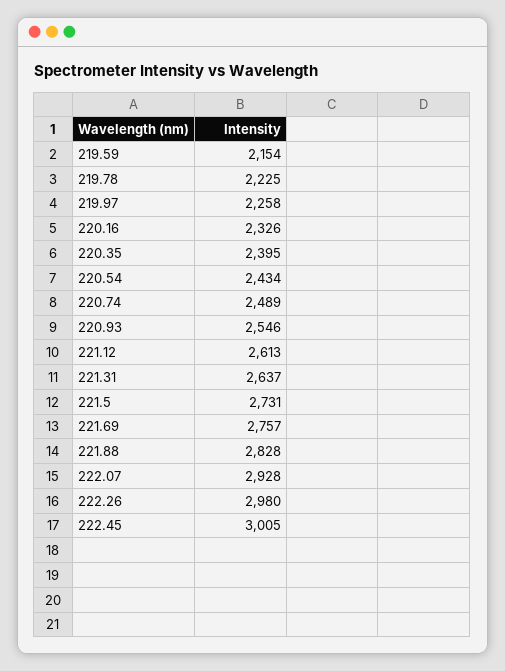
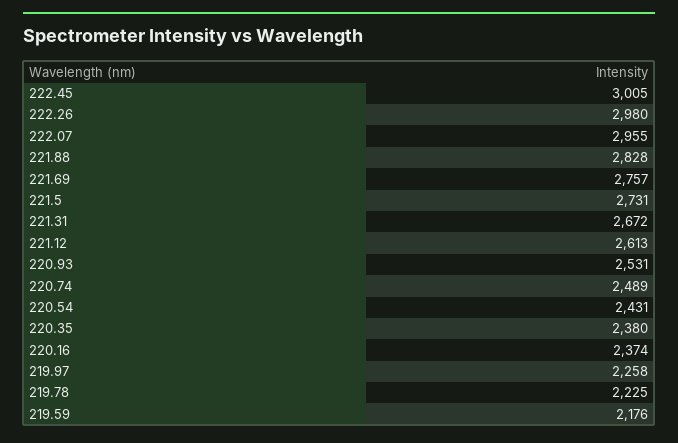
  {
-   "219.59": 2154,
+   "219.59": 2176,
    "219.78": 2225,
    "219.97": 2258,
-   "220.16": 2326,
+   "220.16": 2374,
-   "220.35": 2395,
+   "220.35": 2380,
-   "220.54": 2434,
+   "220.54": 2431,
    "220.74": 2489,
-   "220.93": 2546,
+   "220.93": 2531,
    "221.12": 2613,
-   "221.31": 2637,
+   "221.31": 2672,
    "221.5": 2731,
    "221.69": 2757,
    "221.88": 2828,
-   "222.07": 2928,
+   "222.07": 2955,
    "222.26": 2980,
    "222.45": 3005
  }

